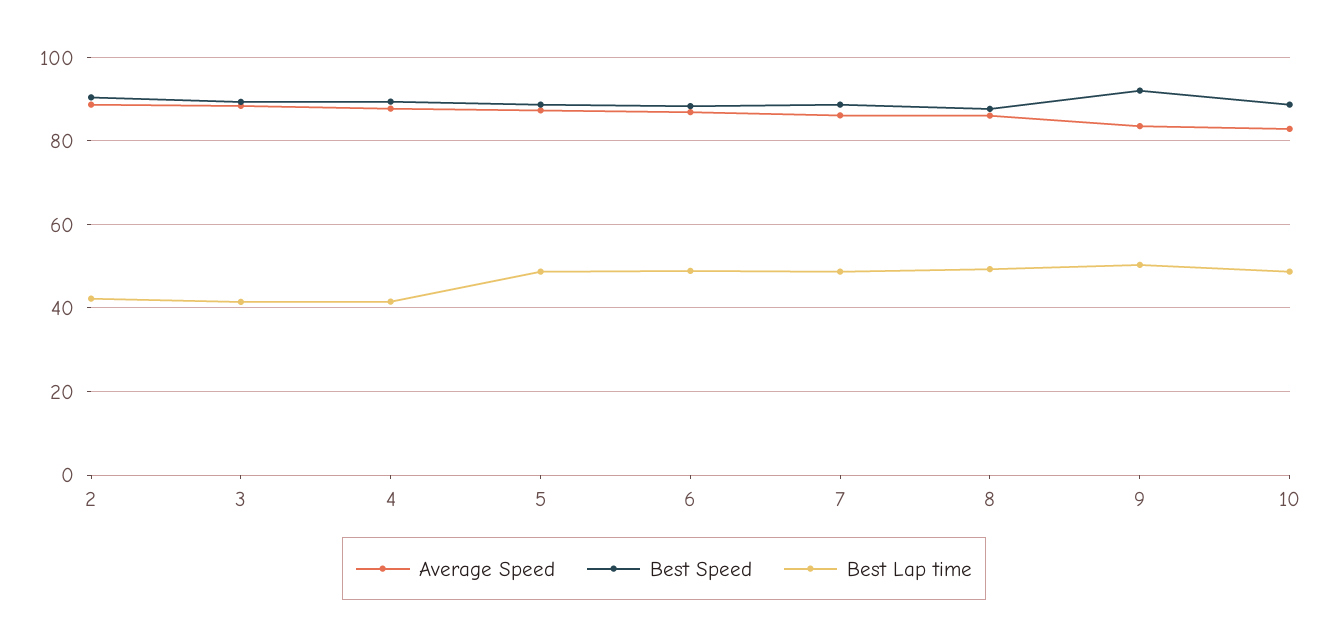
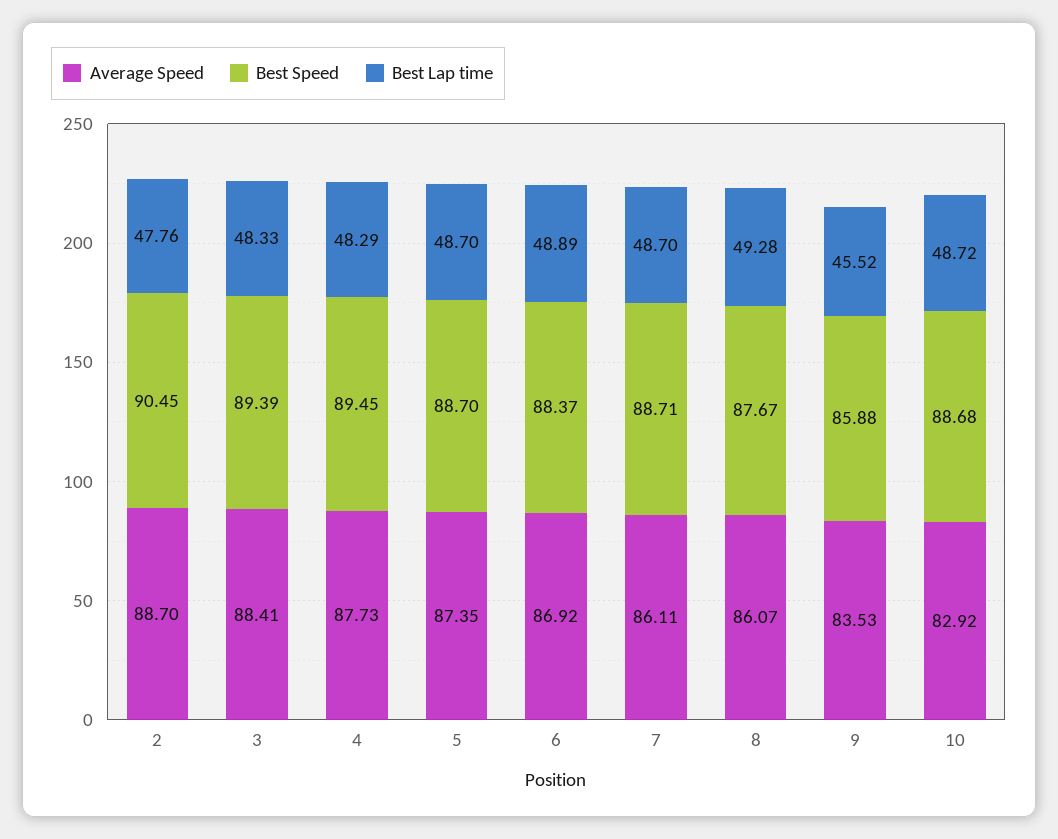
  {
    "Average Speed": {
      "2": 88.7,
      "3": 88.41,
      "4": 87.73,
      "5": 87.35,
      "6": 86.92,
      "7": 86.11,
      "8": 86.07,
      "9": 83.53,
      "10": 82.92
    },
    "Best Speed": {
      "2": 90.45,
      "3": 89.39,
      "4": 89.45,
      "5": 88.7,
      "6": 88.37,
      "7": 88.71,
      "8": 87.67,
-     "9": 92,
+     "9": 85.88,
      "10": 88.68
    },
    "Best Lap time": {
-     "2": 42,
+     "2": 47.76,
-     "3": 42,
+     "3": 48.33,
-     "4": 42,
+     "4": 48.29,
      "5": 48.7,
      "6": 48.89,
      "7": 48.7,
      "8": 49.28,
-     "9": 50,
+     "9": 45.52,
      "10": 48.72
    }
  }

